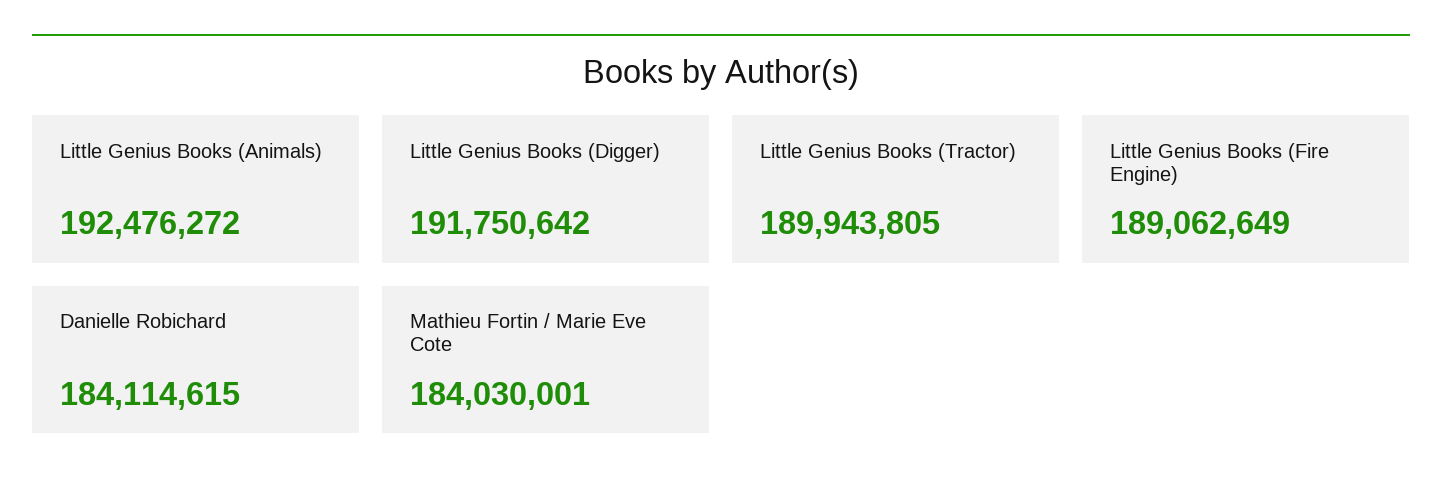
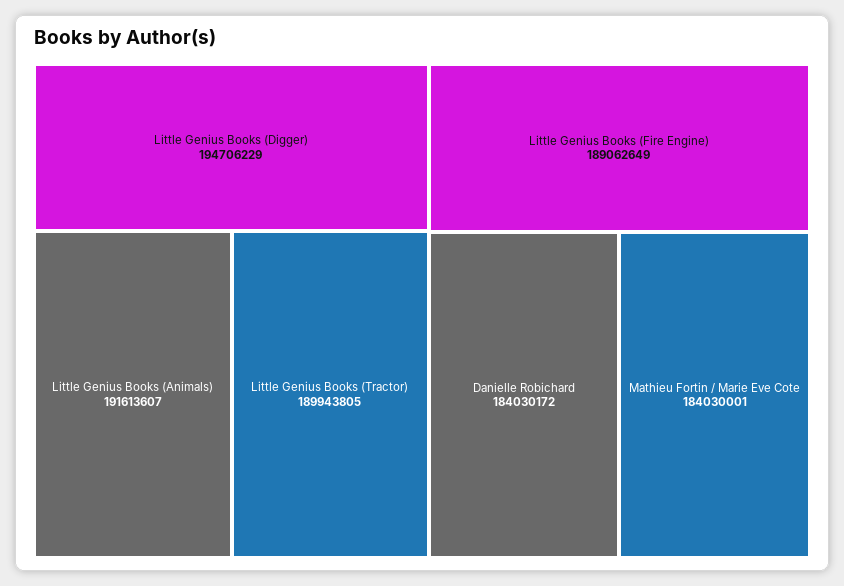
  {
-   "Little Genius Books (Animals)": 192476272,
+   "Little Genius Books (Animals)": 191613607,
-   "Little Genius Books (Digger)": 191750642,
+   "Little Genius Books (Digger)": 194706229,
    "Little Genius Books (Tractor)": 189943805,
    "Little Genius Books (Fire Engine)": 189062649,
-   "Danielle Robichard": 184114615,
+   "Danielle Robichard": 184030172,
    "Mathieu Fortin / Marie Eve Cote": 184030001
  }

